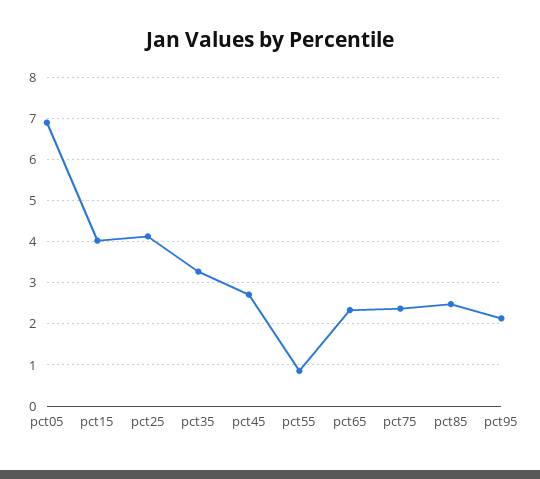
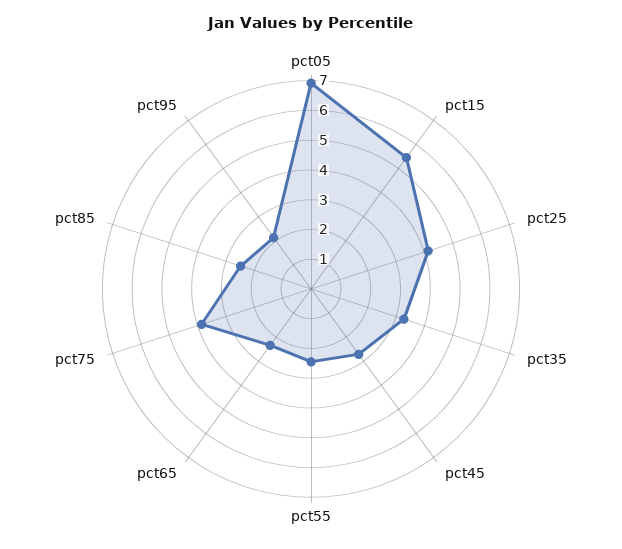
  {
    "pct05": 7,
-   "pct15": 4,
+   "pct15": 5.5,
    "pct25": 4.2,
    "pct35": 3.2,
    "pct45": 2.8,
-   "pct55": 0.8,
+   "pct55": 2.5,
    "pct65": 2.4,
-   "pct75": 2.4,
+   "pct75": 4,
    "pct85": 2.4,
    "pct95": 2.2
  }

